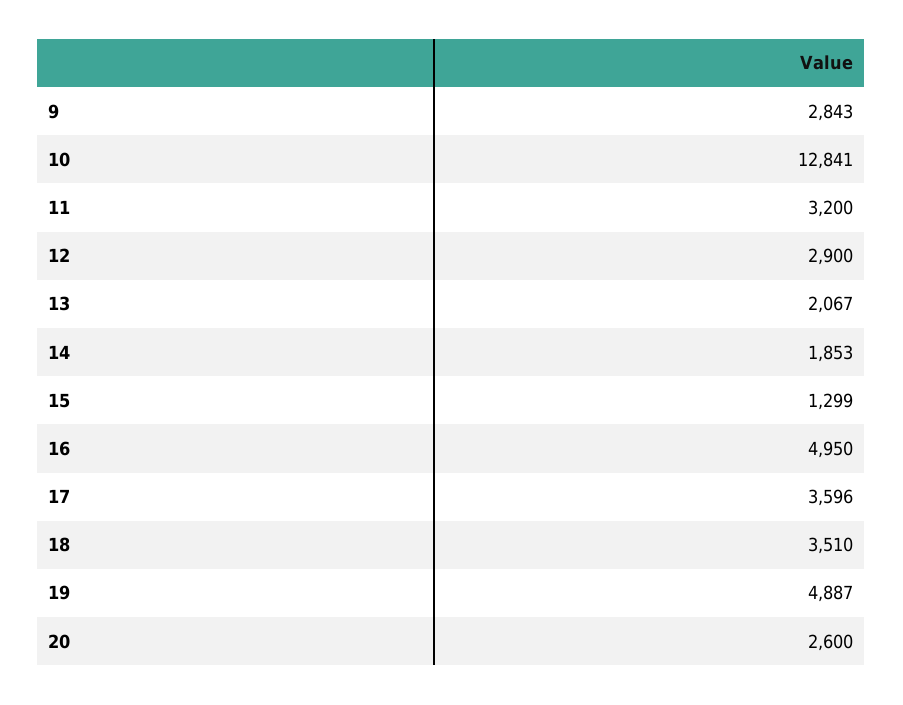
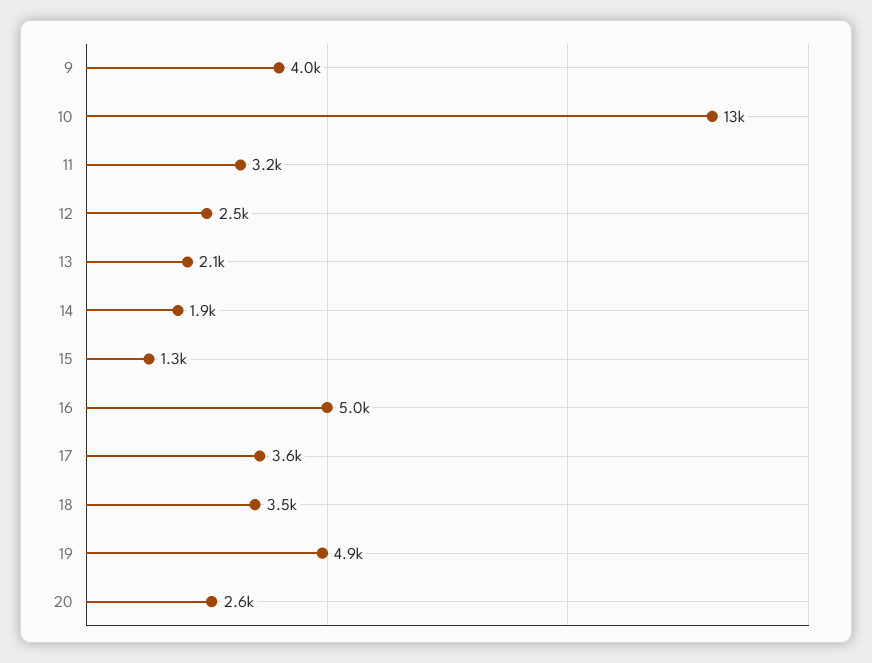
  {
-   "9": 2843,
+   "9": 4000,
    "10": 12841,
    "11": 3200,
-   "12": 2900,
+   "12": 2500,
    "13": 2067,
    "14": 1853,
    "15": 1299,
    "16": 4950,
    "17": 3596,
    "18": 3510,
    "19": 4887,
    "20": 2600
  }

